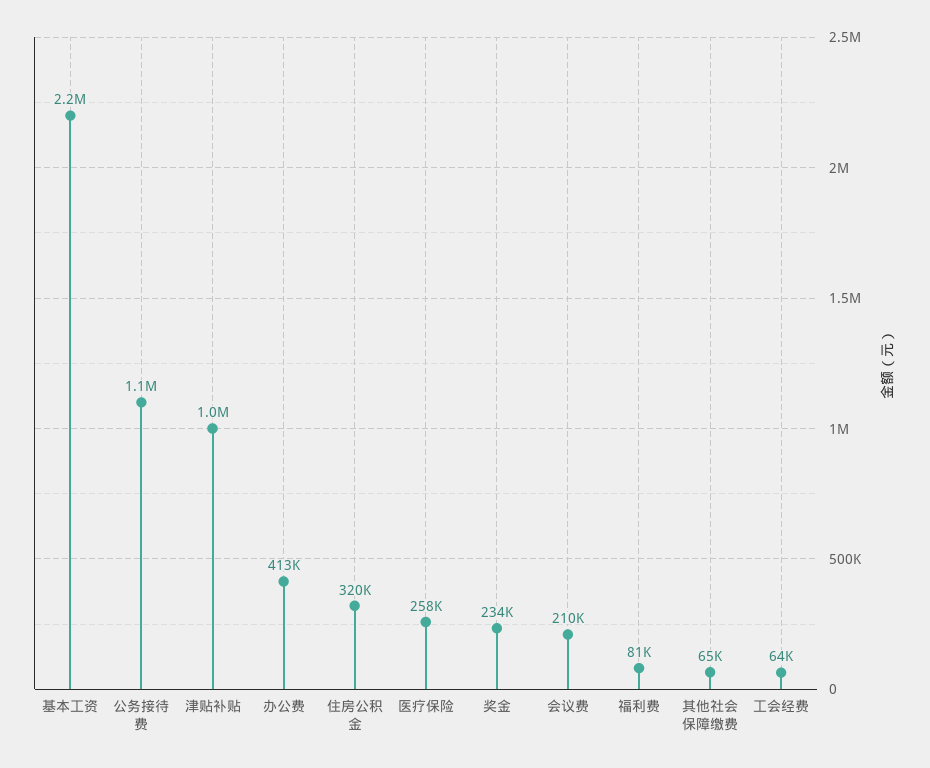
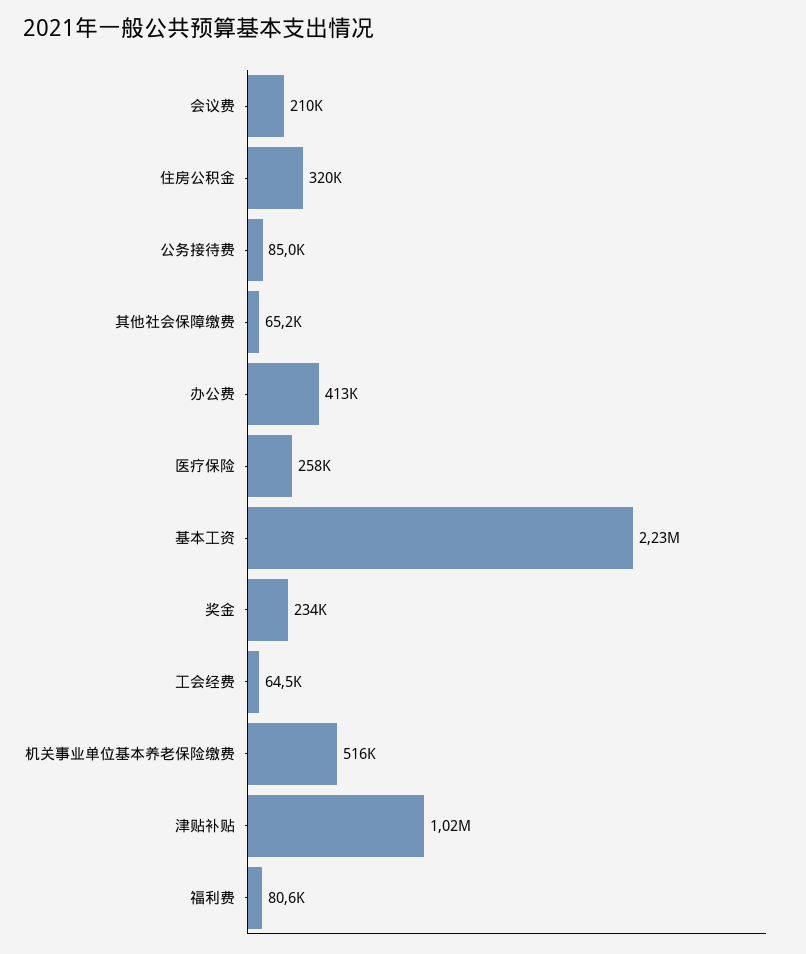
  {
    "基本工资": 2230000,
-   "公务接待费": 1100000,
+   "公务接待费": 85000,
    "津贴补贴": 1020000,
    "办公费": 413000,
    "住房公积金": 320000,
    "医疗保险": 258000,
    "奖金": 234000,
    "会议费": 210000,
    "福利费": 80600,
    "其他社会保障缴费": 65200,
-   "工会经费": 64500
+   "工会经费": 64500,
+   "机关事业单位基本养老保险缴费": 516000
  }

